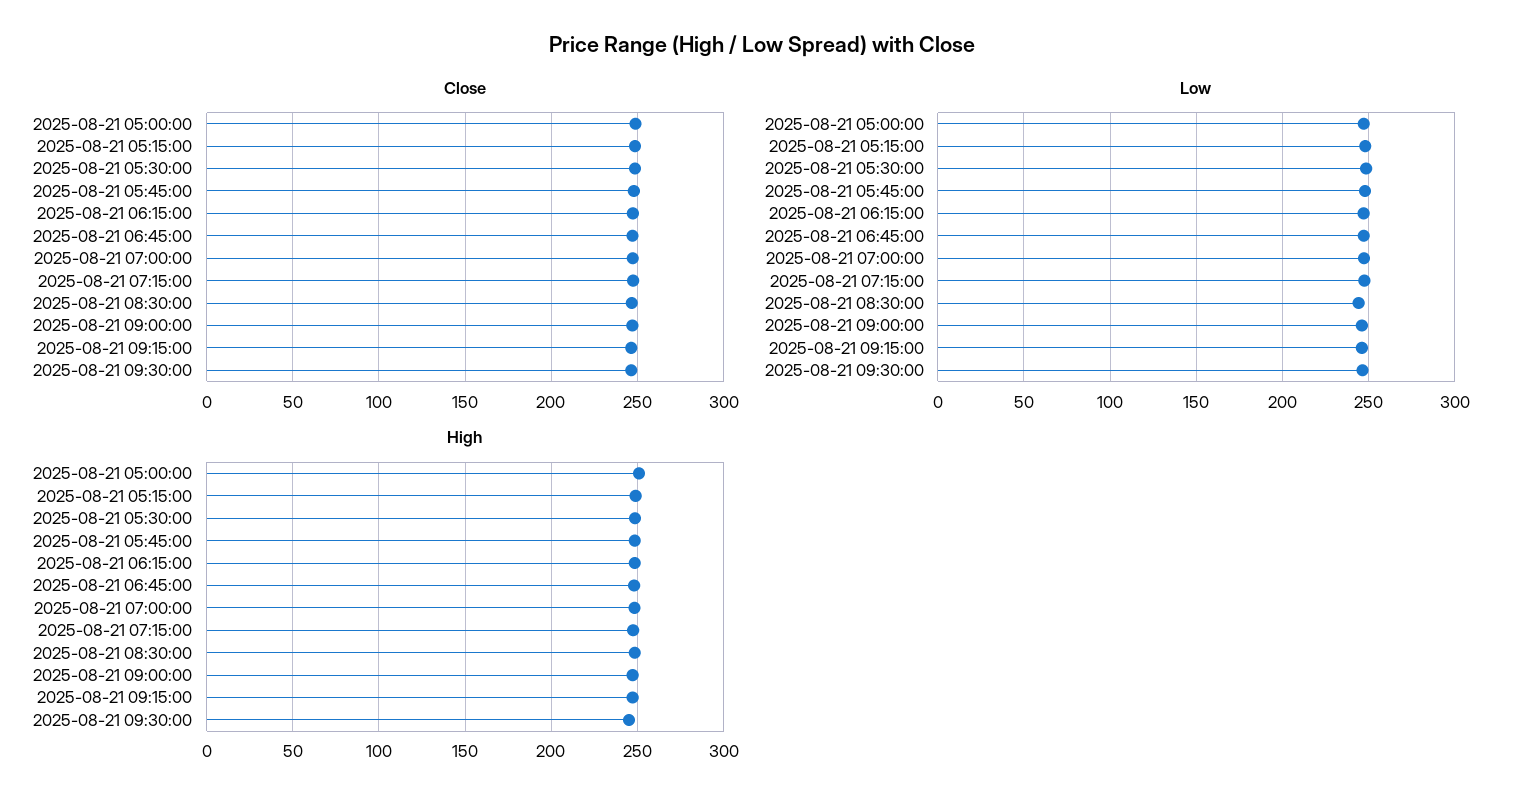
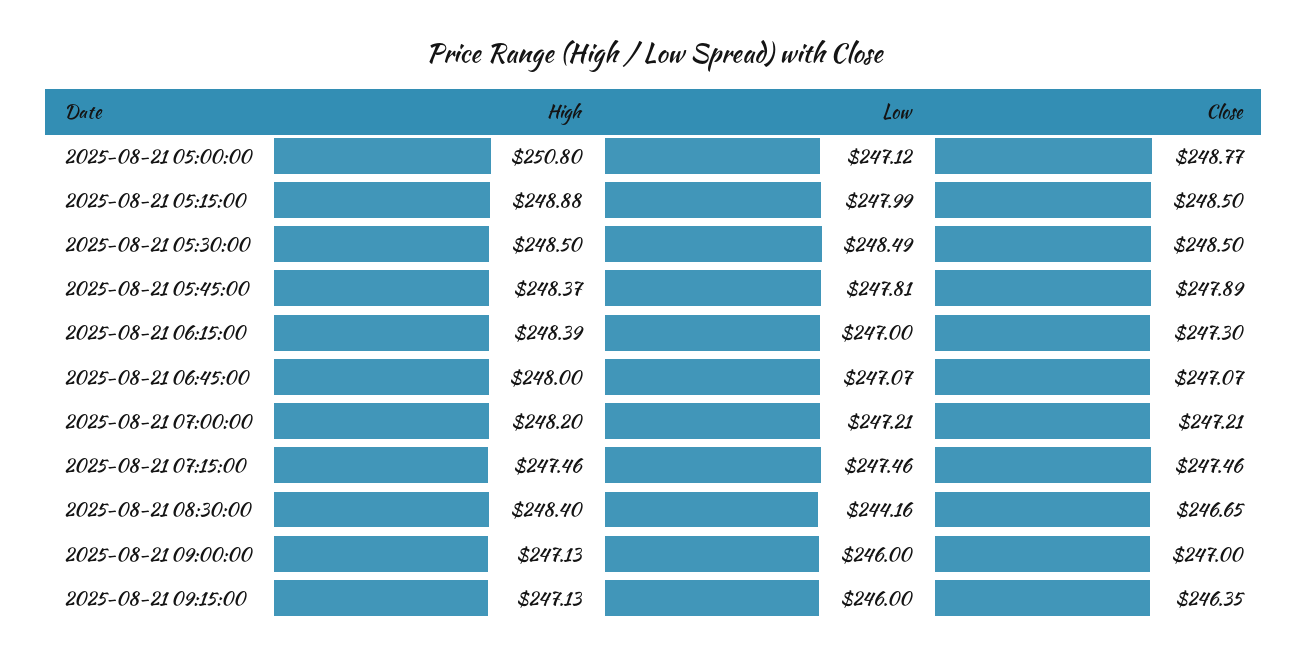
  {
    "Close": {
      "2025-08-21 05:00:00": 248.77,
      "2025-08-21 05:15:00": 248.5,
      "2025-08-21 05:30:00": 248.5,
      "2025-08-21 05:45:00": 247.89,
      "2025-08-21 06:15:00": 247.3,
      "2025-08-21 06:45:00": 247.07,
      "2025-08-21 07:00:00": 247.21,
      "2025-08-21 07:15:00": 247.46,
      "2025-08-21 08:30:00": 246.65,
      "2025-08-21 09:00:00": 247,
-     "2025-08-21 09:15:00": 246.35,
+     "2025-08-21 09:15:00": 246.35
-     "2025-08-21 09:30:00": 245
    },
    "Low": {
      "2025-08-21 05:00:00": 247.12,
      "2025-08-21 05:15:00": 247.99,
      "2025-08-21 05:30:00": 248.49,
      "2025-08-21 05:45:00": 247.81,
      "2025-08-21 06:15:00": 247,
      "2025-08-21 06:45:00": 247.07,
      "2025-08-21 07:00:00": 247.21,
      "2025-08-21 07:15:00": 247.46,
      "2025-08-21 08:30:00": 244.16,
      "2025-08-21 09:00:00": 246,
-     "2025-08-21 09:15:00": 246,
+     "2025-08-21 09:15:00": 246
-     "2025-08-21 09:30:00": 245
    },
    "High": {
      "2025-08-21 05:00:00": 250.8,
      "2025-08-21 05:15:00": 248.88,
      "2025-08-21 05:30:00": 248.5,
      "2025-08-21 05:45:00": 248.37,
      "2025-08-21 06:15:00": 248.39,
      "2025-08-21 06:45:00": 248,
      "2025-08-21 07:00:00": 248.2,
      "2025-08-21 07:15:00": 247.46,
      "2025-08-21 08:30:00": 248.4,
      "2025-08-21 09:00:00": 247.13,
-     "2025-08-21 09:15:00": 247.13,
+     "2025-08-21 09:15:00": 247.13
-     "2025-08-21 09:30:00": 245
    }
  }

